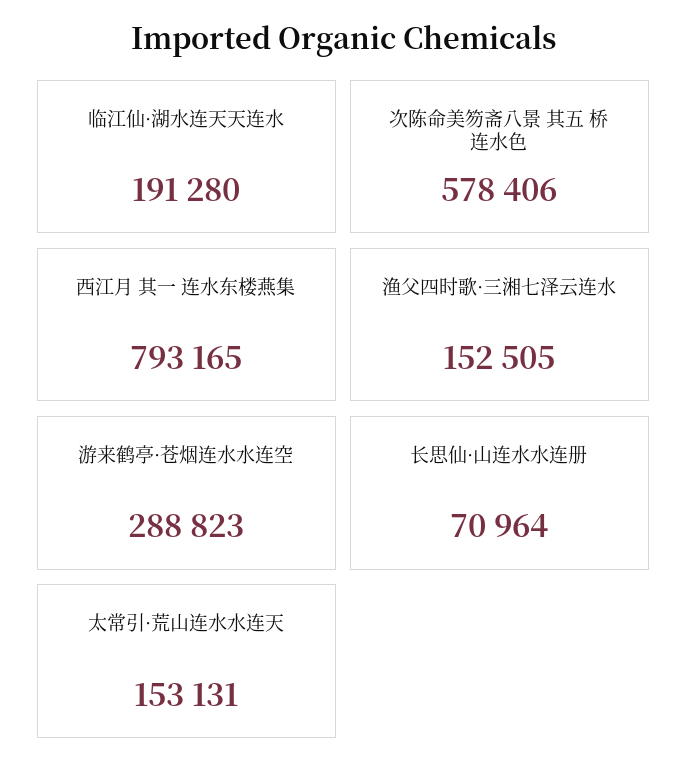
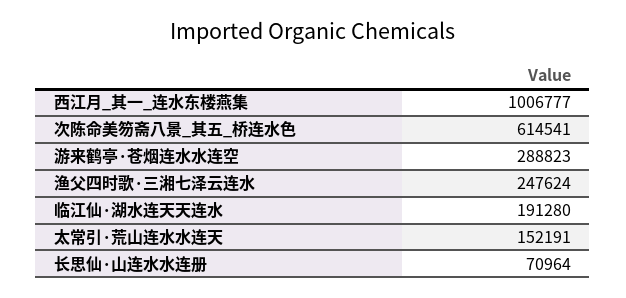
  {
    "临江仙·湖水连天天连水": 191280,
-   "次陈命美笏斋八景 其五 桥连水色": 578406,
+   "次陈命美笏斋八景 其五 桥连水色": 614541,
-   "西江月 其一 连水东楼燕集": 793165,
+   "西江月 其一 连水东楼燕集": 1006777,
-   "渔父四时歌·三湘七泽云连水": 152505,
+   "渔父四时歌·三湘七泽云连水": 247624,
    "游来鹤亭·苍烟连水水连空": 288823,
    "长思仙·山连水水连册": 70964,
-   "太常引·荒山连水水连天": 153131
+   "太常引·荒山连水水连天": 152191
  }

